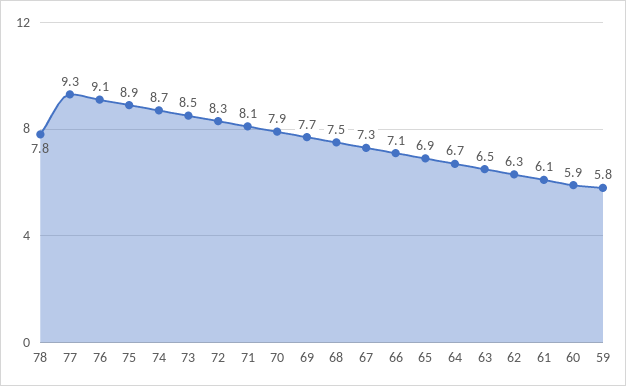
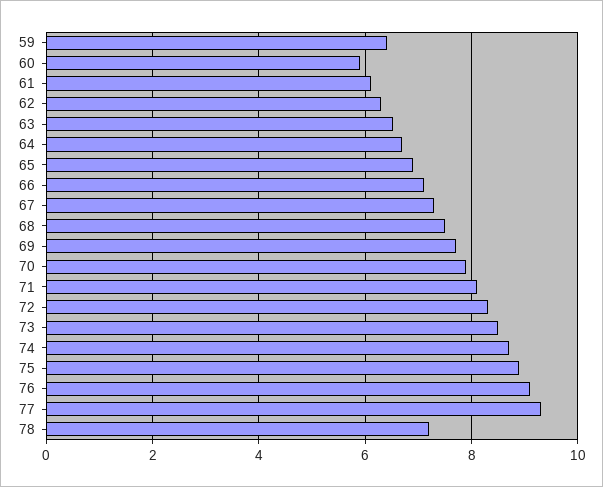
  {
-   "78": 7.8,
+   "78": 7.2,
    "77": 9.3,
    "76": 9.1,
    "75": 8.9,
    "74": 8.7,
    "73": 8.5,
    "72": 8.3,
    "71": 8.1,
    "70": 7.9,
    "69": 7.7,
    "68": 7.5,
    "67": 7.3,
    "66": 7.1,
    "65": 6.9,
    "64": 6.7,
    "63": 6.5,
    "62": 6.3,
    "61": 6.1,
    "60": 5.9,
-   "59": 5.8
+   "59": 6.4
  }

